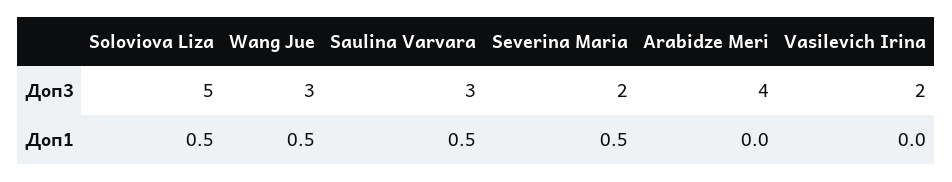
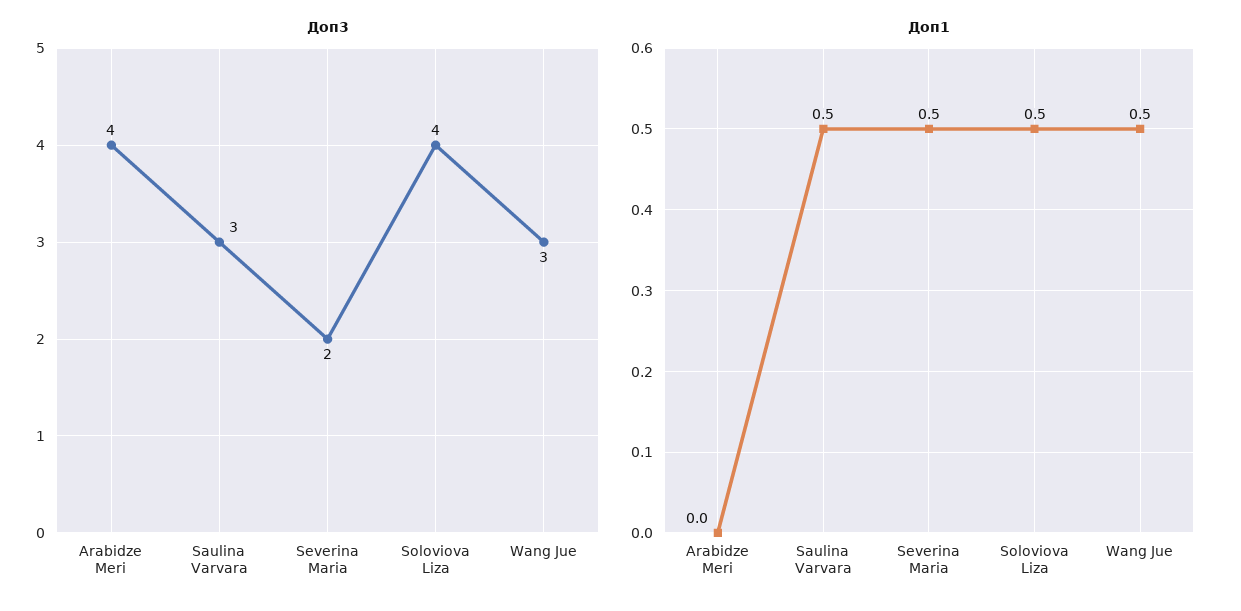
  {
    "Доп3": {
-     "Soloviova Liza": 5,
+     "Soloviova Liza": 4,
      "Wang Jue": 3,
      "Saulina Varvara": 3,
      "Severina Maria": 2,
-     "Arabidze Meri": 4,
+     "Arabidze Meri": 4
-     "Vasilevich Irina": 2
    },
    "Доп1": {
      "Soloviova Liza": 0.5,
      "Wang Jue": 0.5,
      "Saulina Varvara": 0.5,
      "Severina Maria": 0.5,
-     "Arabidze Meri": 0,
+     "Arabidze Meri": 0
-     "Vasilevich Irina": 0
    }
  }

